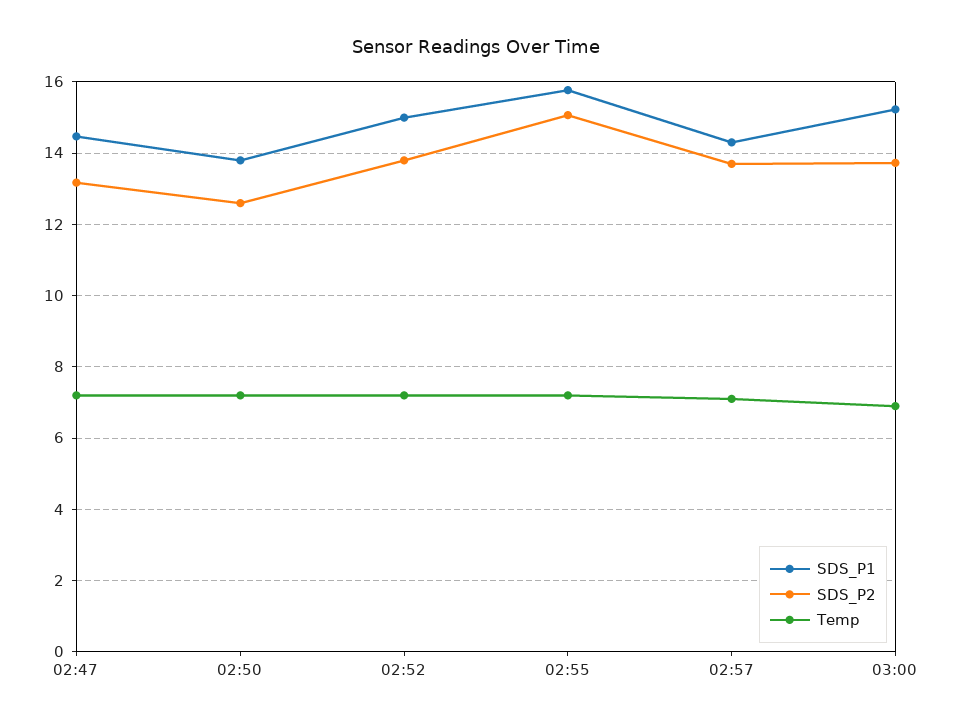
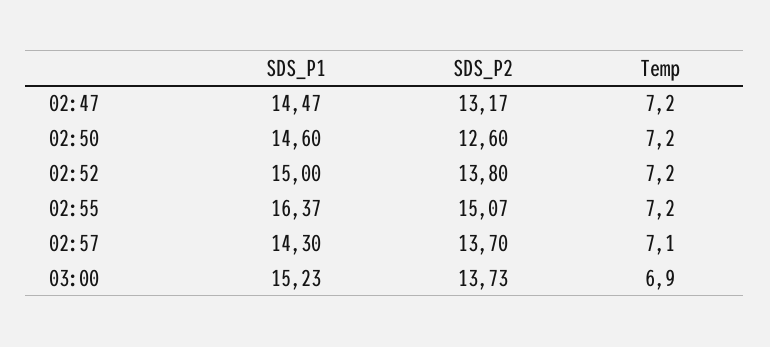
  {
    "SDS_P1": {
      "02:47": 14.47,
-     "02:50": 13.8,
+     "02:50": 14.6,
      "02:52": 15,
-     "02:55": 15.8,
+     "02:55": 16.37,
      "02:57": 14.3,
      "03:00": 15.23
    },
    "SDS_P2": {
      "02:47": 13.17,
      "02:50": 12.6,
      "02:52": 13.8,
      "02:55": 15.07,
      "02:57": 13.7,
      "03:00": 13.73
    },
    "Temp": {
      "02:47": 7.2,
      "02:50": 7.2,
      "02:52": 7.2,
      "02:55": 7.2,
      "02:57": 7.1,
      "03:00": 6.9
    }
  }

